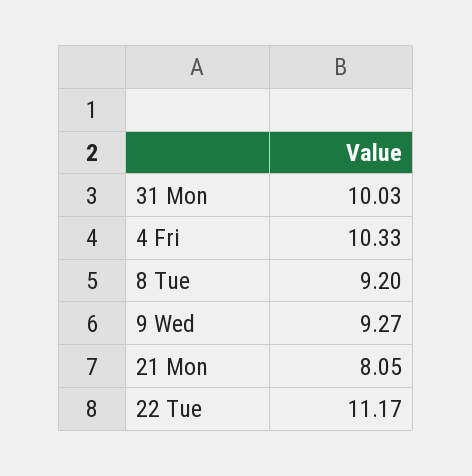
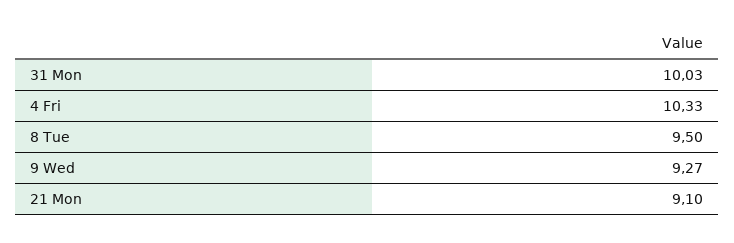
  {
    "31 Mon": 10.03,
    "4 Fri": 10.33,
-   "8 Tue": 9.2,
+   "8 Tue": 9.5,
    "9 Wed": 9.27,
-   "21 Mon": 8.05,
+   "21 Mon": 9.1
-   "22 Tue": 11.17
  }

